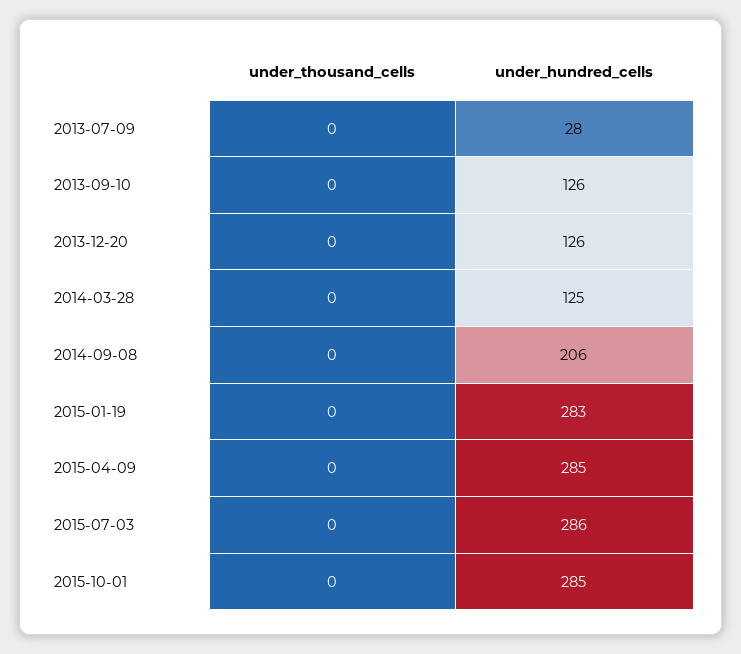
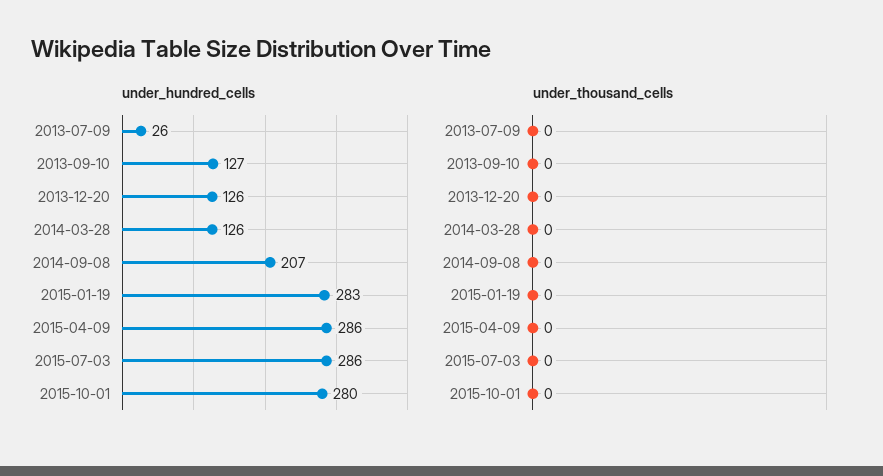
  {
    "under_thousand_cells": {
      "2013-07-09": 0,
      "2013-09-10": 0,
      "2013-12-20": 0,
      "2014-03-28": 0,
      "2014-09-08": 0,
      "2015-01-19": 0,
      "2015-04-09": 0,
      "2015-07-03": 0,
      "2015-10-01": 0
    },
    "under_hundred_cells": {
-     "2013-07-09": 28,
+     "2013-07-09": 26,
-     "2013-09-10": 126,
+     "2013-09-10": 127,
      "2013-12-20": 126,
-     "2014-03-28": 125,
+     "2014-03-28": 126,
-     "2014-09-08": 206,
+     "2014-09-08": 207,
      "2015-01-19": 283,
-     "2015-04-09": 285,
+     "2015-04-09": 286,
      "2015-07-03": 286,
-     "2015-10-01": 285
+     "2015-10-01": 280
    }
  }

